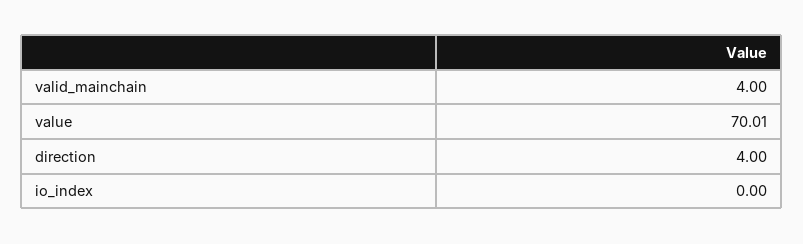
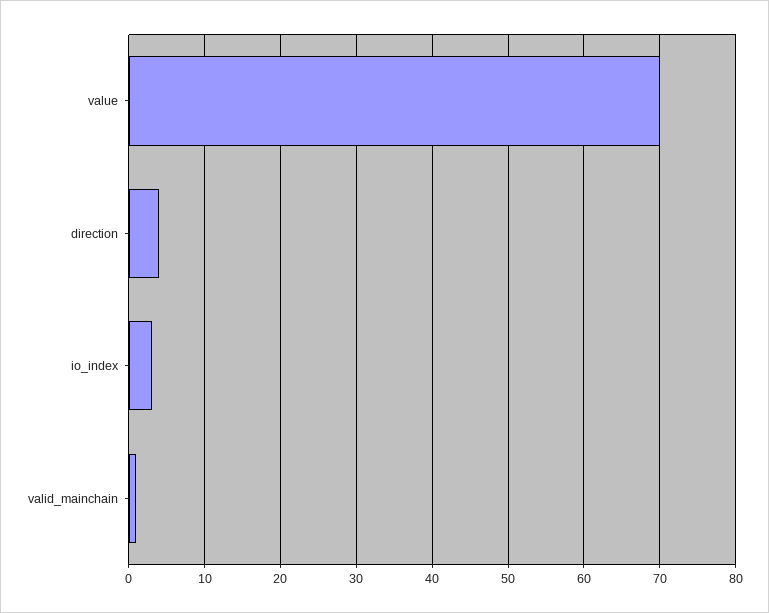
  {
-   "valid_mainchain": 4,
+   "valid_mainchain": 1,
    "value": 70.01,
    "direction": 4,
-   "io_index": 0
+   "io_index": 3
  }

